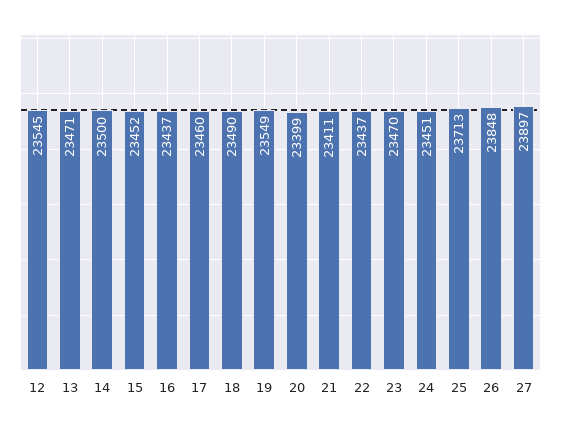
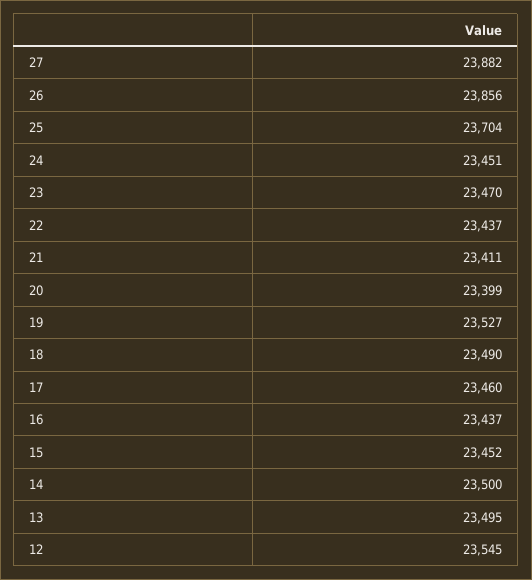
  {
    "12": 23545,
-   "13": 23471,
+   "13": 23495,
    "14": 23500,
    "15": 23452,
    "16": 23437,
    "17": 23460,
    "18": 23490,
-   "19": 23549,
+   "19": 23527,
    "20": 23399,
    "21": 23411,
    "22": 23437,
    "23": 23470,
    "24": 23451,
-   "25": 23713,
+   "25": 23704,
-   "26": 23848,
+   "26": 23856,
-   "27": 23897
+   "27": 23882
  }

